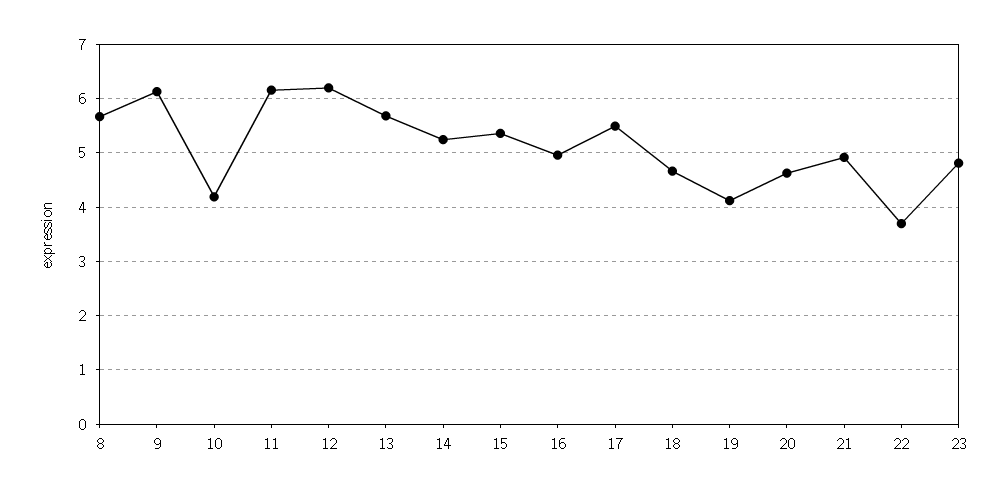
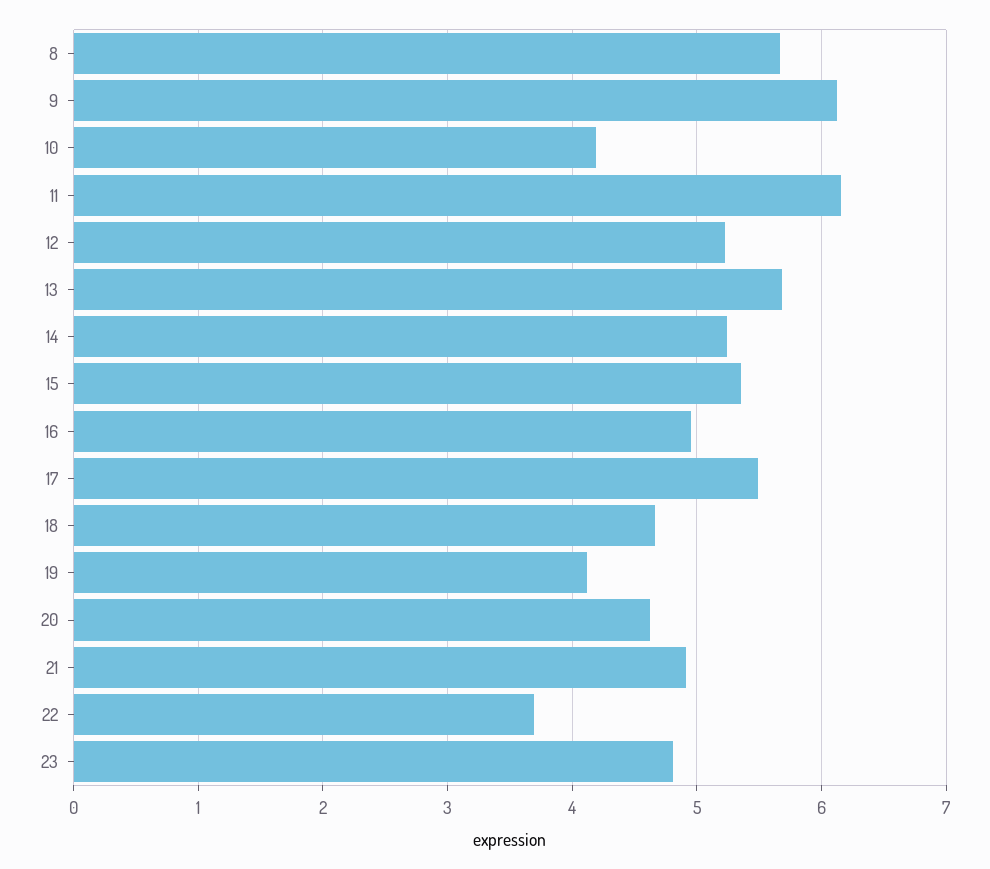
  {
    "8": 5.7,
    "9": 6.1,
    "10": 4.2,
    "11": 6.2,
-   "12": 6.2,
+   "12": 5.2,
    "13": 5.7,
    "14": 5.2,
    "15": 5.4,
    "16": 5,
    "17": 5.5,
    "18": 4.7,
    "19": 4.1,
    "20": 4.6,
    "21": 4.9,
    "22": 3.7,
    "23": 4.8
  }

